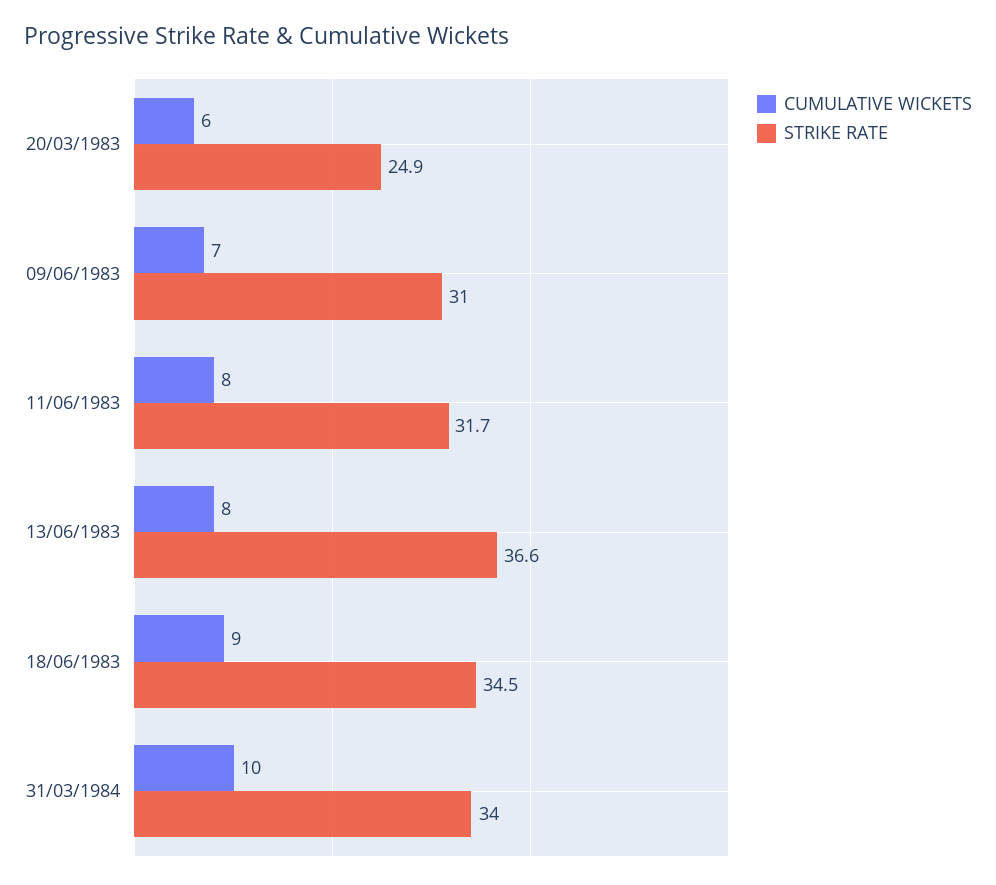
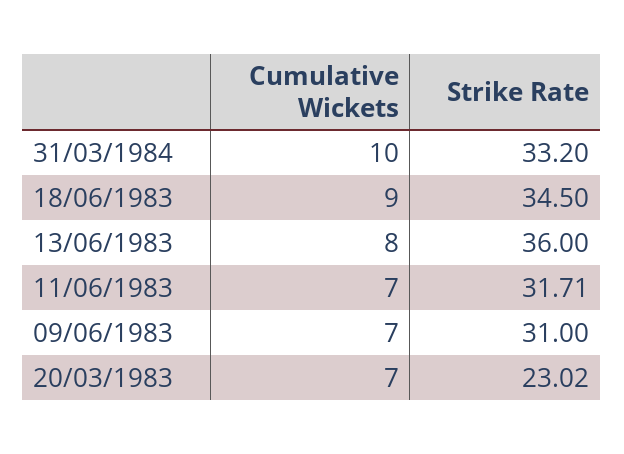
  {
    "CUMULATIVE WICKETS": {
-     "20/03/1983": 6,
+     "20/03/1983": 7,
      "09/06/1983": 7,
-     "11/06/1983": 8,
+     "11/06/1983": 7,
      "13/06/1983": 8,
      "18/06/1983": 9,
      "31/03/1984": 10
    },
    "STRIKE RATE": {
-     "20/03/1983": 24.9,
+     "20/03/1983": 23.02,
      "09/06/1983": 31,
      "11/06/1983": 31.71,
-     "13/06/1983": 36.6,
+     "13/06/1983": 36,
      "18/06/1983": 34.5,
-     "31/03/1984": 34
+     "31/03/1984": 33.2
    }
  }

